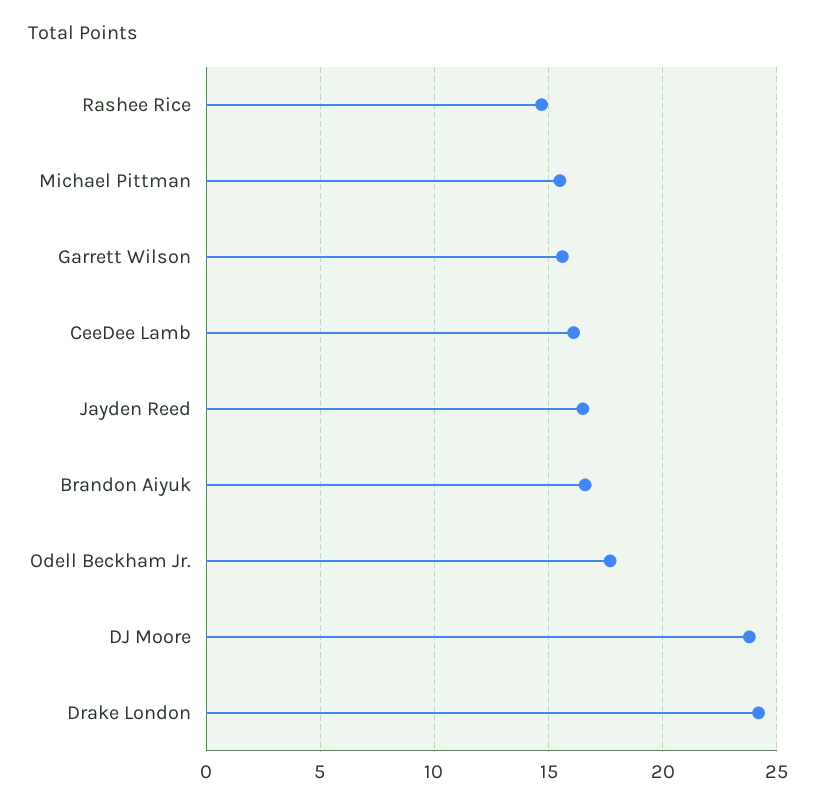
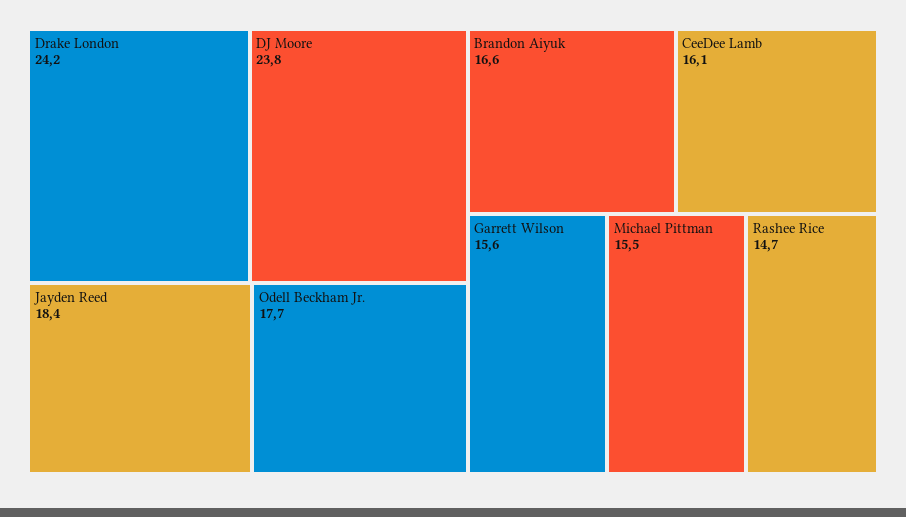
  {
    "Rashee Rice": 14.7,
    "Michael Pittman": 15.5,
    "Garrett Wilson": 15.6,
    "CeeDee Lamb": 16.1,
-   "Jayden Reed": 16.5,
+   "Jayden Reed": 18.4,
    "Brandon Aiyuk": 16.6,
    "Odell Beckham Jr.": 17.7,
    "DJ Moore": 23.8,
    "Drake London": 24.2
  }

